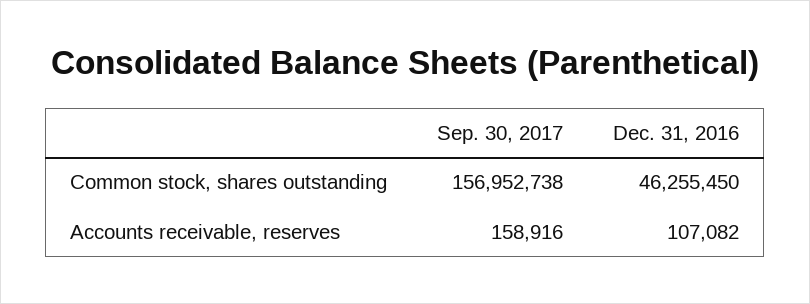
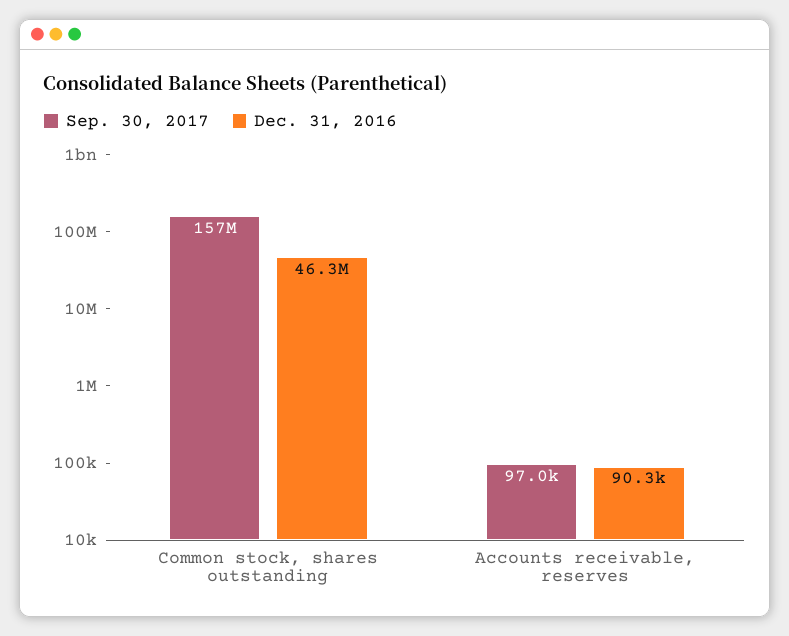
  {
    "Sep. 30, 2017": {
      "Common stock, shares outstanding": 156952738,
-     "Accounts receivable, reserves": 158916
+     "Accounts receivable, reserves": 97000
    },
    "Dec. 31, 2016": {
      "Common stock, shares outstanding": 46255450,
-     "Accounts receivable, reserves": 107082
+     "Accounts receivable, reserves": 90300
    }
  }

